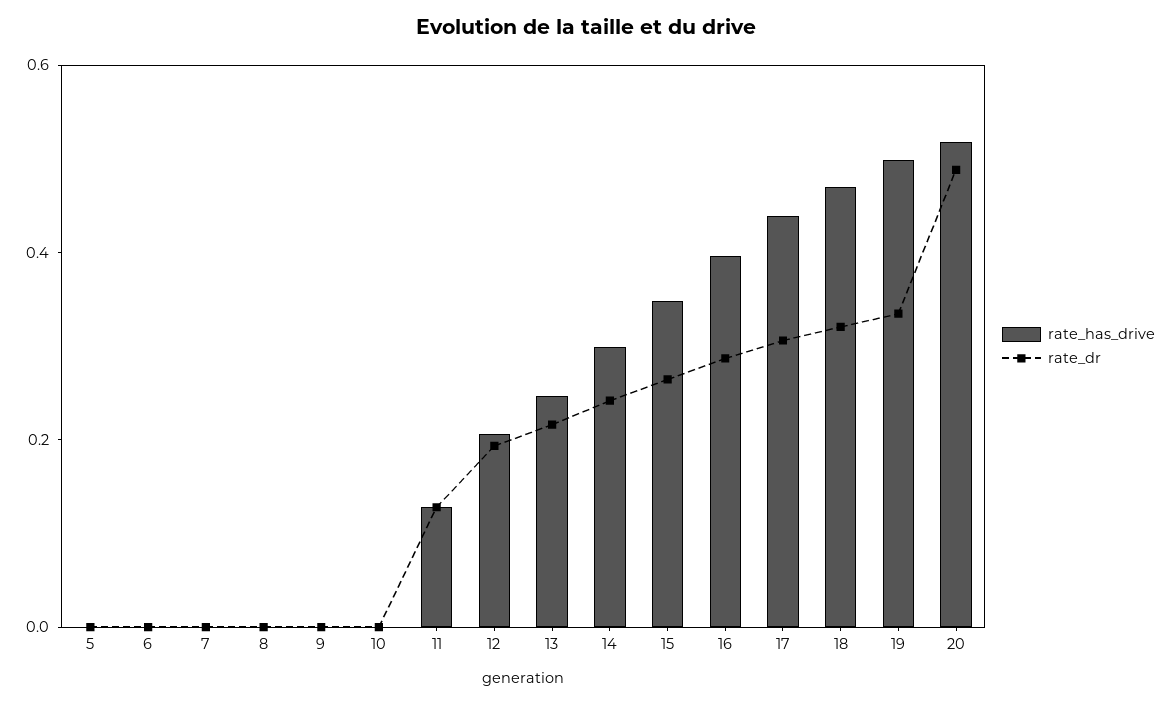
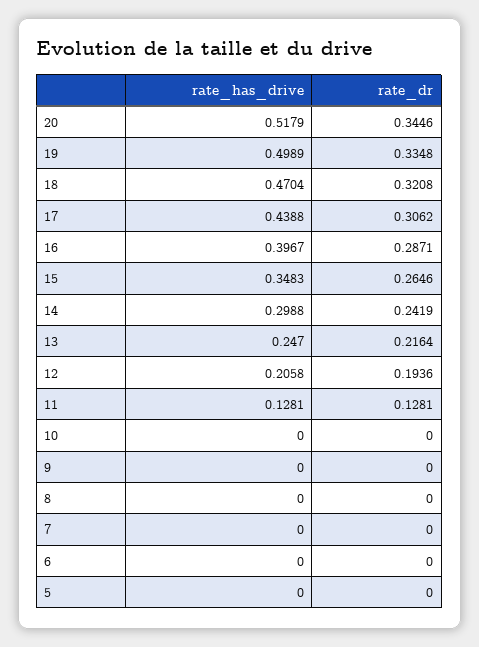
  {
    "rate_has_drive": {
      "5": 0,
      "6": 0,
      "7": 0,
      "8": 0,
      "9": 0,
      "10": 0,
      "11": 0.1281,
      "12": 0.2058,
      "13": 0.247,
      "14": 0.2988,
      "15": 0.3483,
      "16": 0.3967,
      "17": 0.4388,
      "18": 0.4704,
      "19": 0.4989,
      "20": 0.5179
    },
    "rate_dr": {
      "5": 0,
      "6": 0,
      "7": 0,
      "8": 0,
      "9": 0,
      "10": 0,
      "11": 0.1281,
      "12": 0.1936,
      "13": 0.2164,
      "14": 0.2419,
      "15": 0.2646,
      "16": 0.2871,
      "17": 0.3062,
      "18": 0.3208,
      "19": 0.3348,
-     "20": 0.5
+     "20": 0.3446
    }
  }

